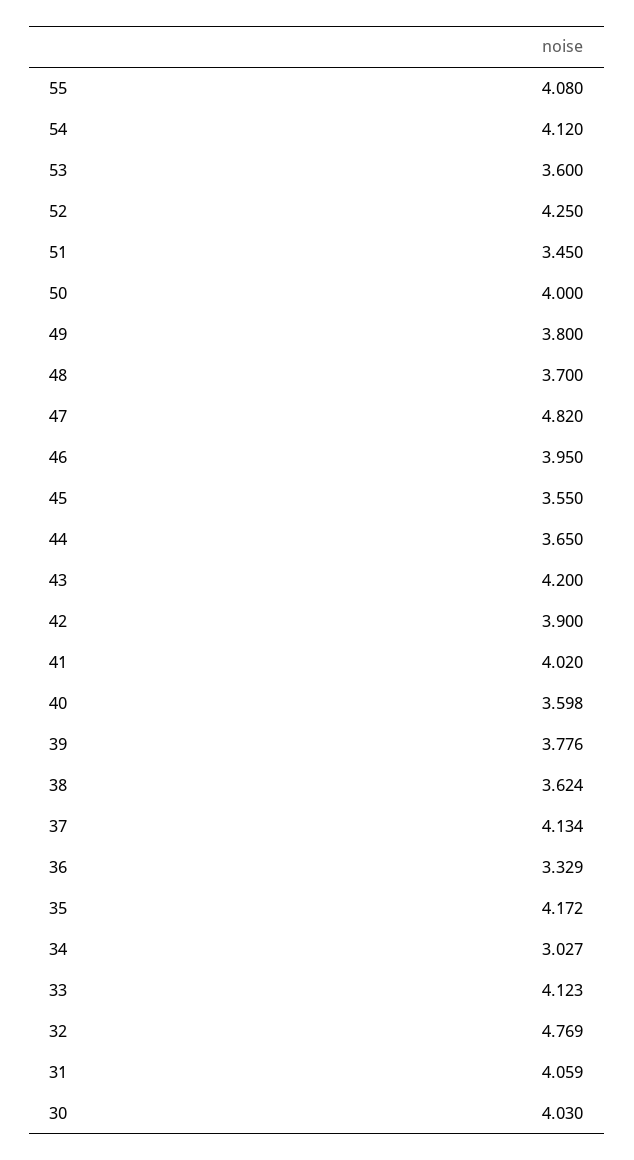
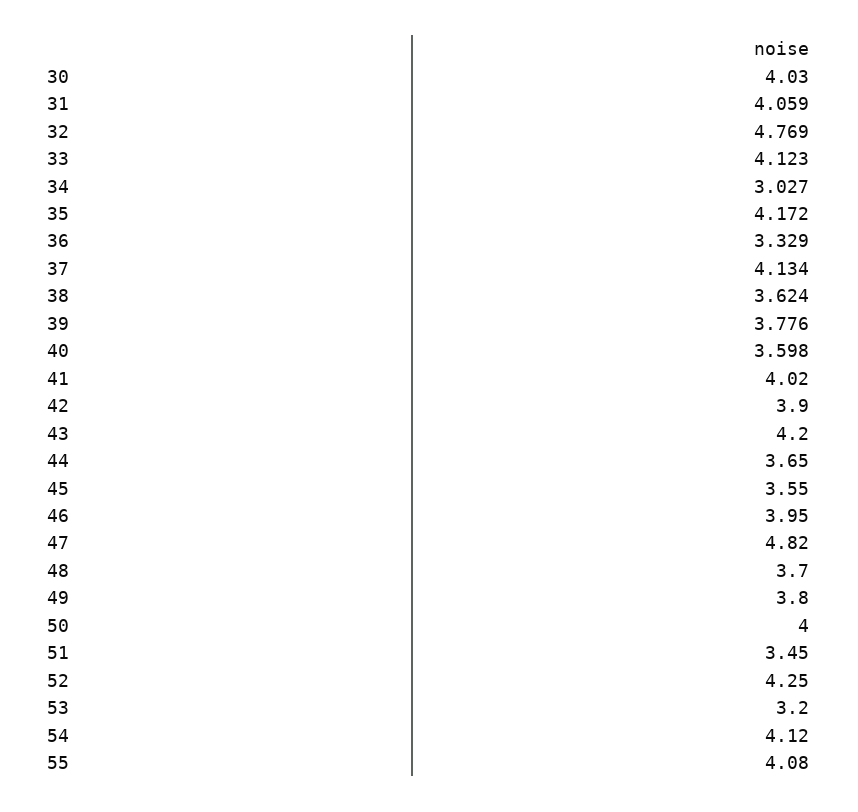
  {
    "55": 4.08,
    "54": 4.12,
-   "53": 3.6,
+   "53": 3.2,
    "52": 4.25,
    "51": 3.45,
    "50": 4,
    "49": 3.8,
    "48": 3.7,
    "47": 4.82,
    "46": 3.95,
    "45": 3.55,
    "44": 3.65,
    "43": 4.2,
    "42": 3.9,
    "41": 4.02,
    "40": 3.598,
    "39": 3.776,
    "38": 3.624,
    "37": 4.134,
    "36": 3.329,
    "35": 4.172,
    "34": 3.027,
    "33": 4.123,
    "32": 4.769,
    "31": 4.059,
    "30": 4.03
  }

